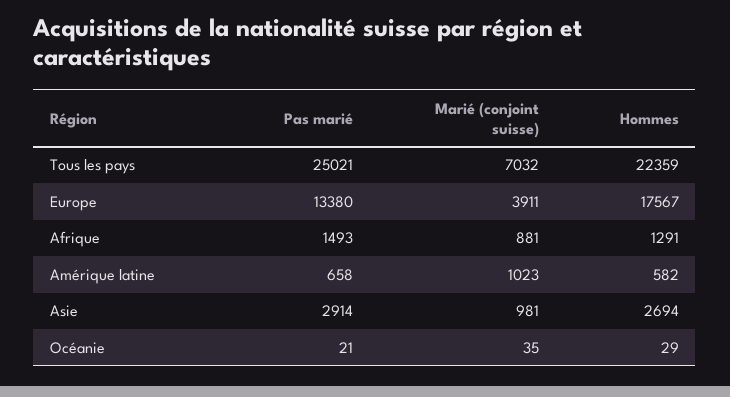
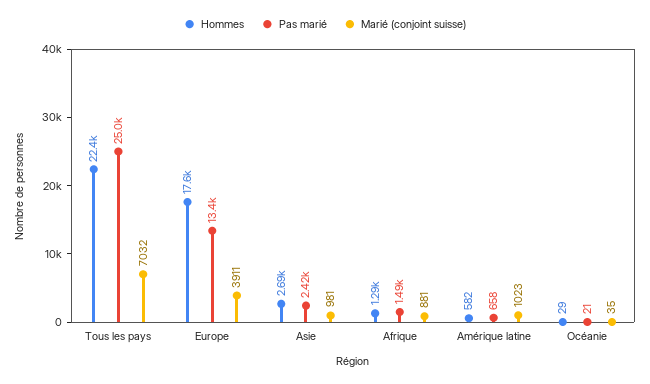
  {
    "Pas marié": {
      "Tous les pays": 25021,
      "Europe": 13380,
      "Afrique": 1493,
      "Amérique latine": 658,
-     "Asie": 2914,
+     "Asie": 2420,
      "Océanie": 21
    },
    "Marié (conjoint suisse)": {
      "Tous les pays": 7032,
      "Europe": 3911,
      "Afrique": 881,
      "Amérique latine": 1023,
      "Asie": 981,
      "Océanie": 35
    },
    "Hommes": {
      "Tous les pays": 22359,
      "Europe": 17567,
      "Afrique": 1291,
      "Amérique latine": 582,
      "Asie": 2694,
      "Océanie": 29
    }
  }

